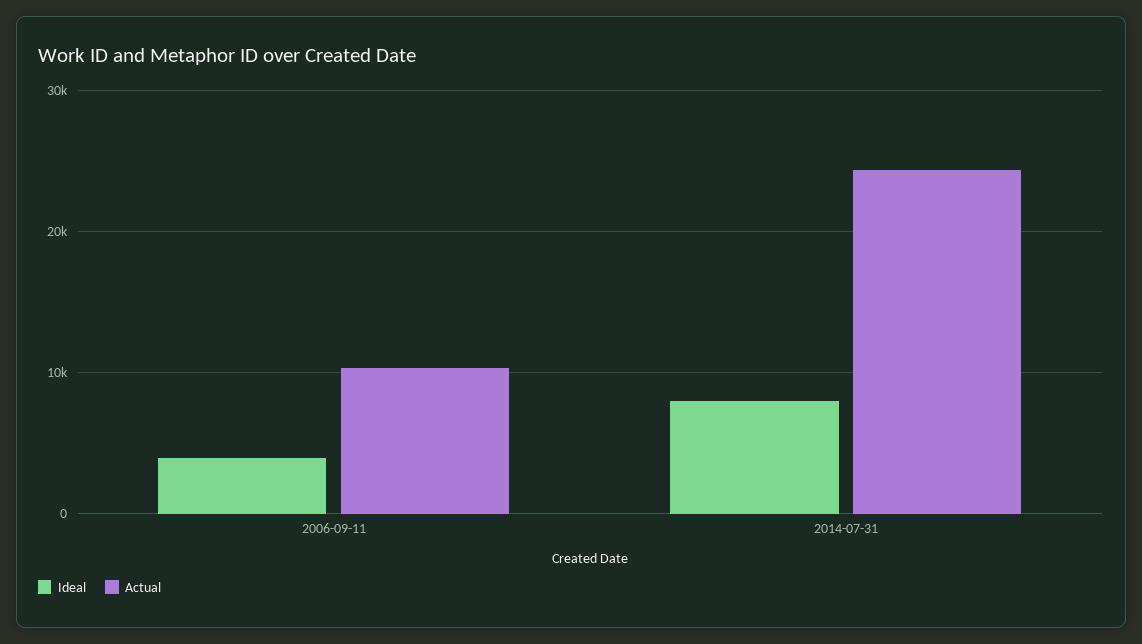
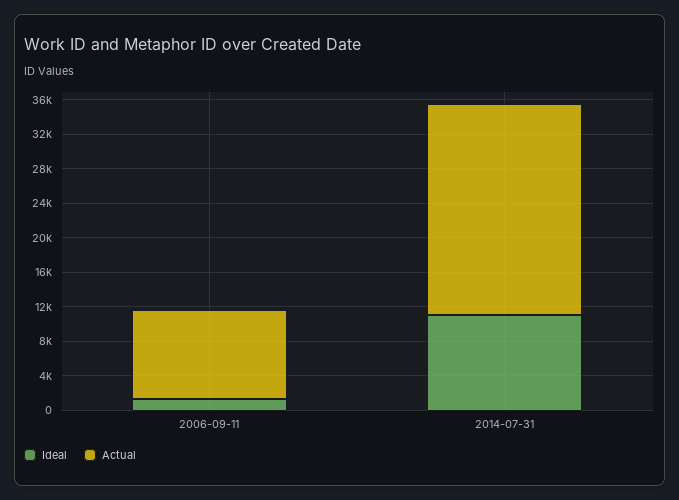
  {
    "Ideal": {
-     "2006-09-11": 4000,
+     "2006-09-11": 1000,
-     "2014-07-31": 8000
+     "2014-07-31": 11000
    },
    "Actual": {
      "2006-09-11": 10000,
      "2014-07-31": 24000
    }
  }

